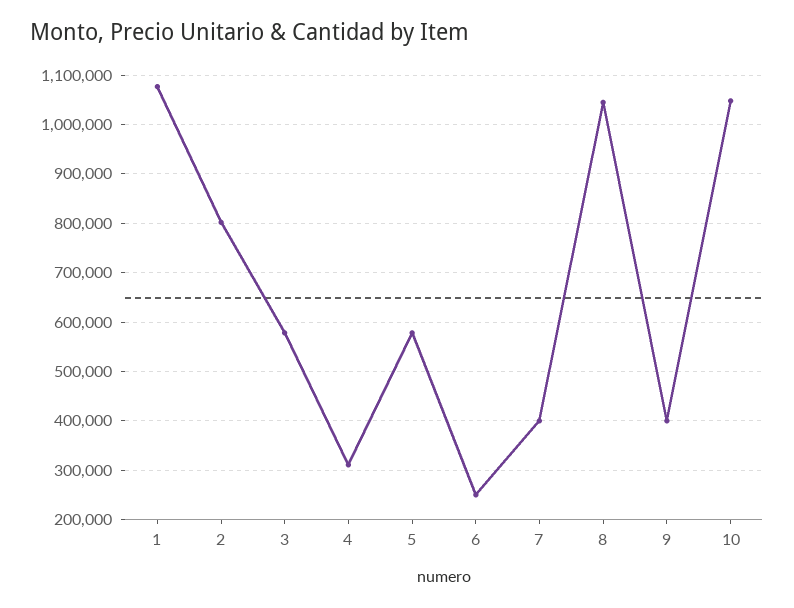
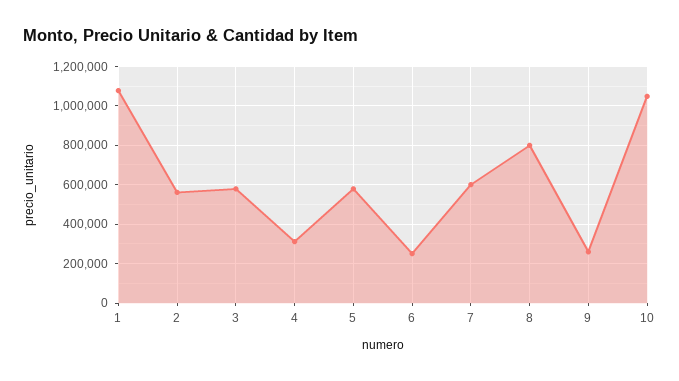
  {
    "1": 1080000,
-   "2": 800000,
+   "2": 550000,
    "3": 580000,
    "4": 320000,
    "5": 580000,
    "6": 260000,
-   "7": 400000,
+   "7": 600000,
-   "8": 1040000,
+   "8": 800000,
-   "9": 400000,
+   "9": 250000,
    "10": 1040000
  }

